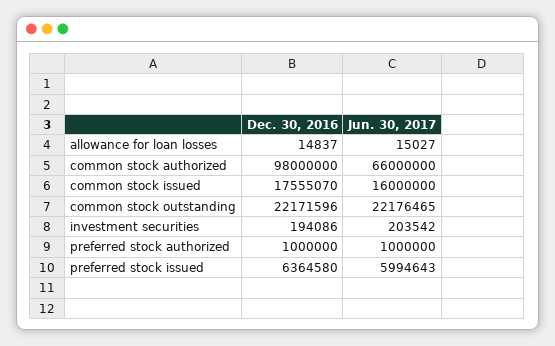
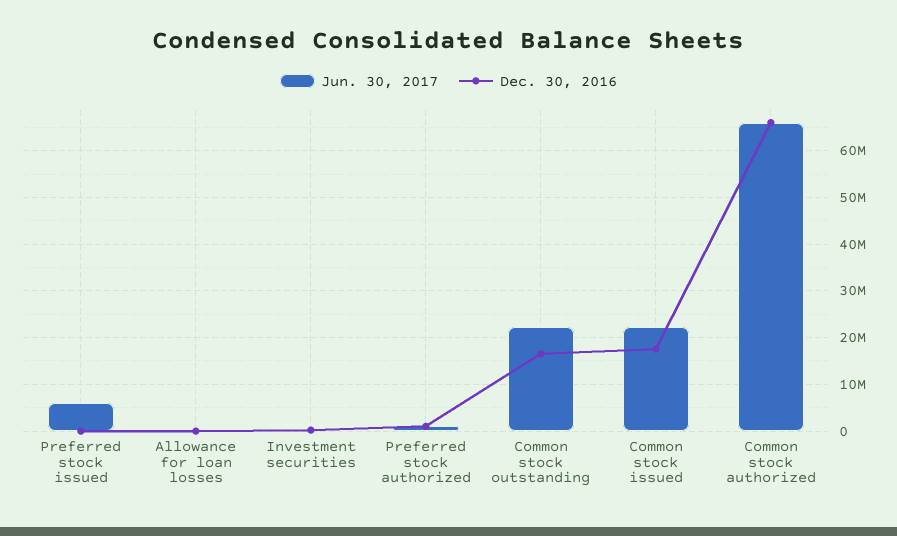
  {
    "Dec. 30, 2016": {
      "allowance for loan losses": 14837,
-     "common stock authorized": 98000000,
+     "common stock authorized": 66000000,
      "common stock issued": 17555070,
-     "common stock outstanding": 22171596,
+     "common stock outstanding": 16000000,
      "investment securities": 194086,
      "preferred stock authorized": 1000000,
-     "preferred stock issued": 6364580
+     "preferred stock issued": 0
    },
    "Jun. 30, 2017": {
      "allowance for loan losses": 15027,
      "common stock authorized": 66000000,
-     "common stock issued": 16000000,
+     "common stock issued": 22000000,
      "common stock outstanding": 22176465,
      "investment securities": 203542,
      "preferred stock authorized": 1000000,
      "preferred stock issued": 5994643
    }
  }

